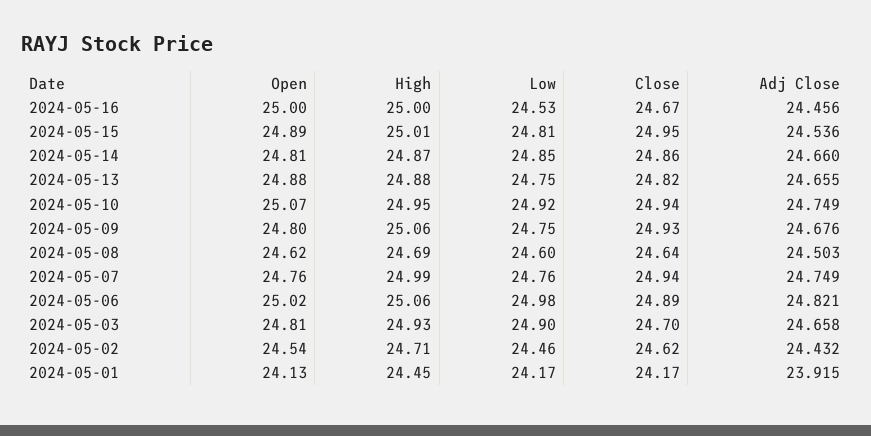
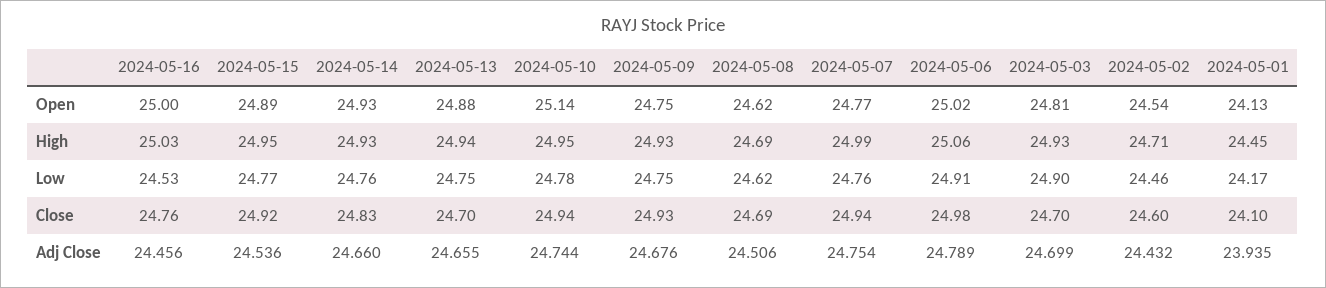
  {
    "Open": {
      "2024-05-16": 25,
      "2024-05-15": 24.89,
-     "2024-05-14": 24.81,
+     "2024-05-14": 24.93,
      "2024-05-13": 24.88,
-     "2024-05-10": 25.07,
+     "2024-05-10": 25.14,
-     "2024-05-09": 24.8,
+     "2024-05-09": 24.75,
      "2024-05-08": 24.62,
-     "2024-05-07": 24.76,
+     "2024-05-07": 24.77,
      "2024-05-06": 25.02,
      "2024-05-03": 24.81,
      "2024-05-02": 24.54,
      "2024-05-01": 24.13
    },
    "High": {
-     "2024-05-16": 25,
+     "2024-05-16": 25.03,
-     "2024-05-15": 25.01,
+     "2024-05-15": 24.95,
-     "2024-05-14": 24.87,
+     "2024-05-14": 24.93,
-     "2024-05-13": 24.88,
+     "2024-05-13": 24.94,
      "2024-05-10": 24.95,
-     "2024-05-09": 25.06,
+     "2024-05-09": 24.93,
      "2024-05-08": 24.69,
      "2024-05-07": 24.99,
      "2024-05-06": 25.06,
      "2024-05-03": 24.93,
      "2024-05-02": 24.71,
      "2024-05-01": 24.45
    },
    "Low": {
      "2024-05-16": 24.53,
-     "2024-05-15": 24.81,
+     "2024-05-15": 24.77,
-     "2024-05-14": 24.85,
+     "2024-05-14": 24.76,
      "2024-05-13": 24.75,
-     "2024-05-10": 24.92,
+     "2024-05-10": 24.78,
      "2024-05-09": 24.75,
-     "2024-05-08": 24.6,
+     "2024-05-08": 24.62,
      "2024-05-07": 24.76,
-     "2024-05-06": 24.98,
+     "2024-05-06": 24.91,
      "2024-05-03": 24.9,
      "2024-05-02": 24.46,
      "2024-05-01": 24.17
    },
    "Close": {
-     "2024-05-16": 24.67,
+     "2024-05-16": 24.76,
-     "2024-05-15": 24.95,
+     "2024-05-15": 24.92,
-     "2024-05-14": 24.86,
+     "2024-05-14": 24.83,
-     "2024-05-13": 24.82,
+     "2024-05-13": 24.7,
      "2024-05-10": 24.94,
      "2024-05-09": 24.93,
-     "2024-05-08": 24.64,
+     "2024-05-08": 24.69,
      "2024-05-07": 24.94,
-     "2024-05-06": 24.89,
+     "2024-05-06": 24.98,
      "2024-05-03": 24.7,
-     "2024-05-02": 24.62,
+     "2024-05-02": 24.6,
-     "2024-05-01": 24.17
+     "2024-05-01": 24.1
    },
    "Adj Close": {
      "2024-05-16": 24.456,
      "2024-05-15": 24.536,
      "2024-05-14": 24.66,
      "2024-05-13": 24.655,
-     "2024-05-10": 24.749,
+     "2024-05-10": 24.744,
      "2024-05-09": 24.676,
-     "2024-05-08": 24.503,
+     "2024-05-08": 24.506,
-     "2024-05-07": 24.749,
+     "2024-05-07": 24.754,
-     "2024-05-06": 24.821,
+     "2024-05-06": 24.789,
-     "2024-05-03": 24.658,
+     "2024-05-03": 24.699,
      "2024-05-02": 24.432,
-     "2024-05-01": 23.915
+     "2024-05-01": 23.935
    }
  }

